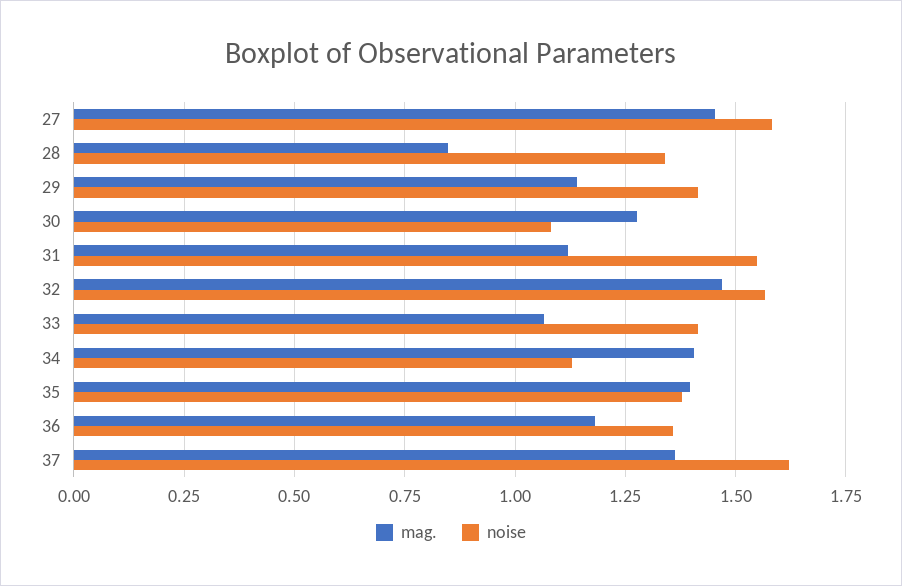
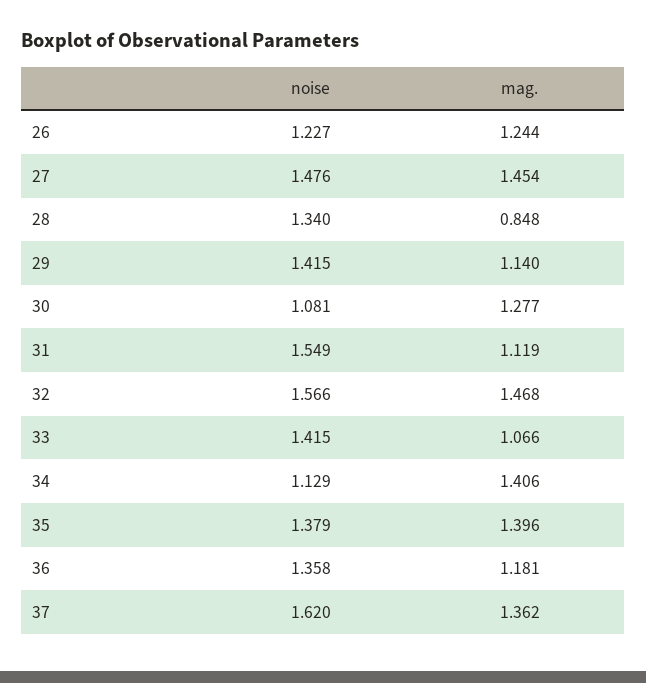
  {
    "mag.": {
      "27": 1.454,
      "28": 0.848,
      "29": 1.14,
      "30": 1.277,
      "31": 1.119,
      "32": 1.468,
      "33": 1.066,
      "34": 1.406,
      "35": 1.396,
      "36": 1.181,
-     "37": 1.362
+     "37": 1.362,
+     "26": 1.244
    },
    "noise": {
-     "27": 1.575,
+     "27": 1.476,
      "28": 1.34,
      "29": 1.415,
      "30": 1.081,
      "31": 1.549,
      "32": 1.566,
      "33": 1.415,
      "34": 1.129,
      "35": 1.379,
      "36": 1.358,
-     "37": 1.62
+     "37": 1.62,
+     "26": 1.227
    }
  }

